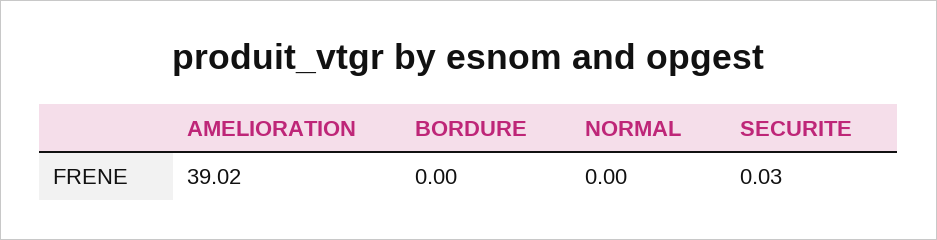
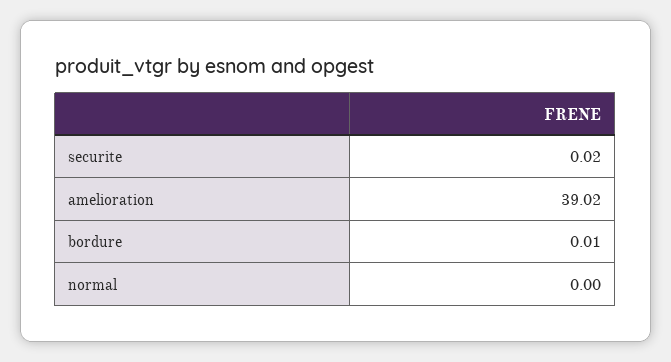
  {
    "AMELIORATION": 39.02,
-   "BORDURE": 0,
+   "BORDURE": 0.01,
    "NORMAL": 0,
-   "SECURITE": 0.03
+   "SECURITE": 0.02
  }

